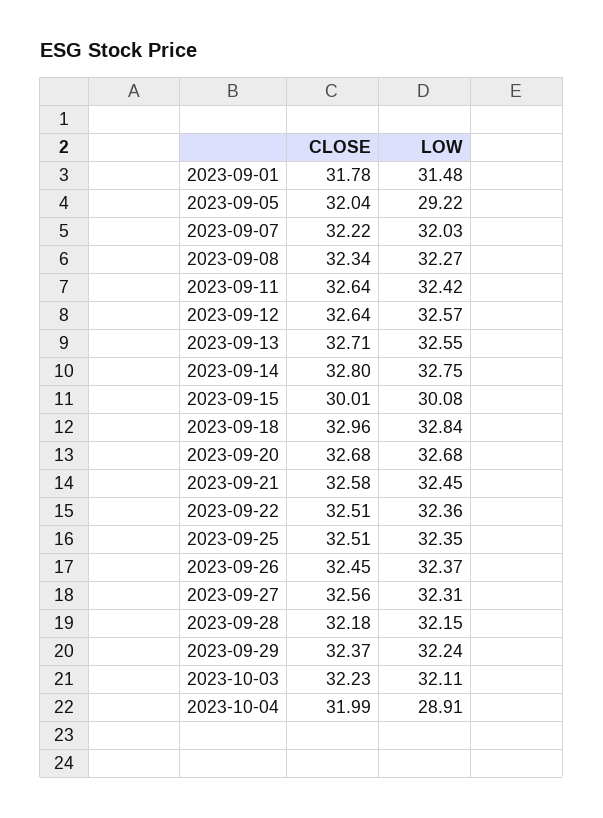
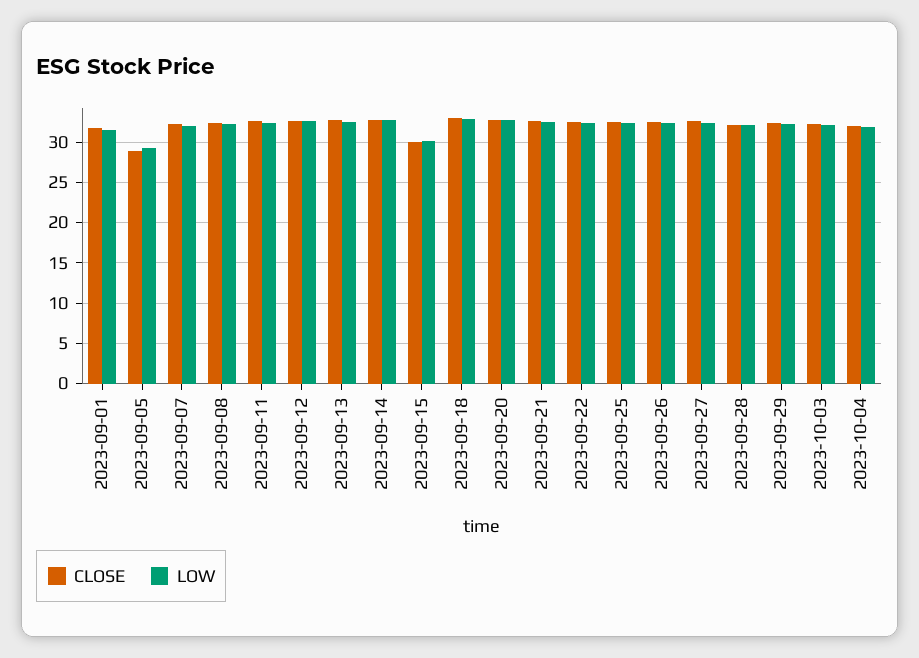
  {
    "CLOSE": {
      "2023-09-01": 31.78,
-     "2023-09-05": 32.04,
+     "2023-09-05": 29,
      "2023-09-07": 32.22,
      "2023-09-08": 32.34,
      "2023-09-11": 32.64,
      "2023-09-12": 32.64,
      "2023-09-13": 32.71,
      "2023-09-14": 32.8,
      "2023-09-15": 30.01,
      "2023-09-18": 32.96,
      "2023-09-20": 32.68,
      "2023-09-21": 32.58,
      "2023-09-22": 32.51,
      "2023-09-25": 32.51,
      "2023-09-26": 32.45,
      "2023-09-27": 32.56,
      "2023-09-28": 32.18,
      "2023-09-29": 32.37,
      "2023-10-03": 32.23,
      "2023-10-04": 31.99
    },
    "LOW": {
      "2023-09-01": 31.48,
      "2023-09-05": 29.22,
      "2023-09-07": 32.03,
      "2023-09-08": 32.27,
      "2023-09-11": 32.42,
      "2023-09-12": 32.57,
      "2023-09-13": 32.55,
      "2023-09-14": 32.75,
      "2023-09-15": 30.08,
      "2023-09-18": 32.84,
      "2023-09-20": 32.68,
      "2023-09-21": 32.45,
      "2023-09-22": 32.36,
      "2023-09-25": 32.35,
      "2023-09-26": 32.37,
      "2023-09-27": 32.31,
      "2023-09-28": 32.15,
      "2023-09-29": 32.24,
      "2023-10-03": 32.11,
-     "2023-10-04": 28.91
+     "2023-10-04": 32
    }
  }

